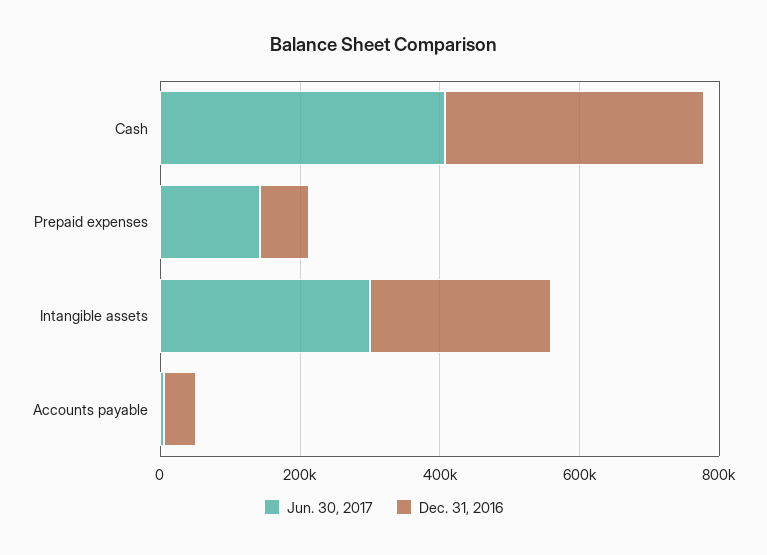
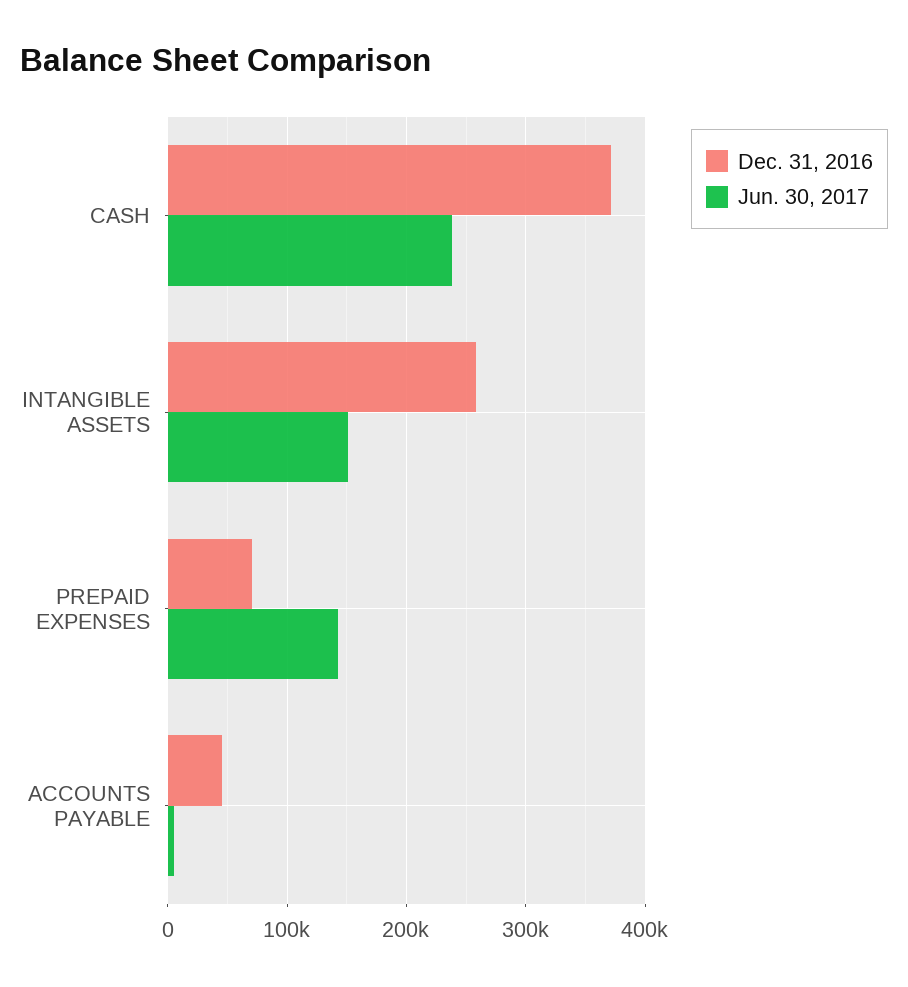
  {
    "Jun. 30, 2017": {
-     "Cash": 400000,
+     "Cash": 240000,
      "Prepaid expenses": 140000,
-     "Intangible assets": 300000,
+     "Intangible assets": 150000,
      "Accounts payable": 10000
    },
    "Dec. 31, 2016": {
      "Cash": 370000,
      "Prepaid expenses": 70000,
      "Intangible assets": 260000,
      "Accounts payable": 50000
    }
  }

